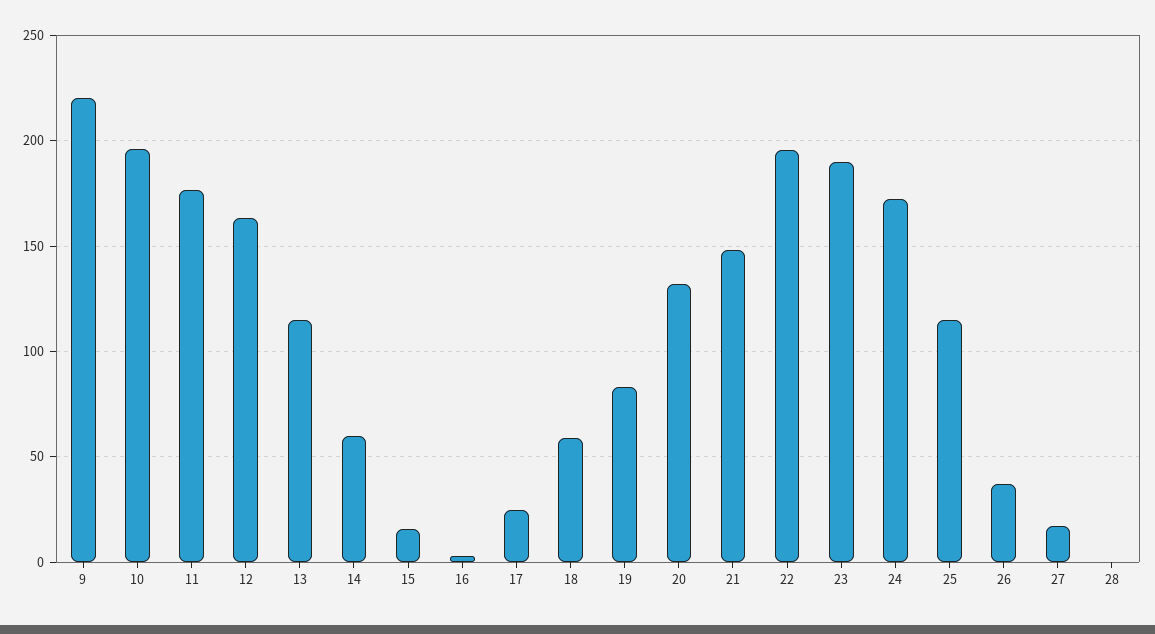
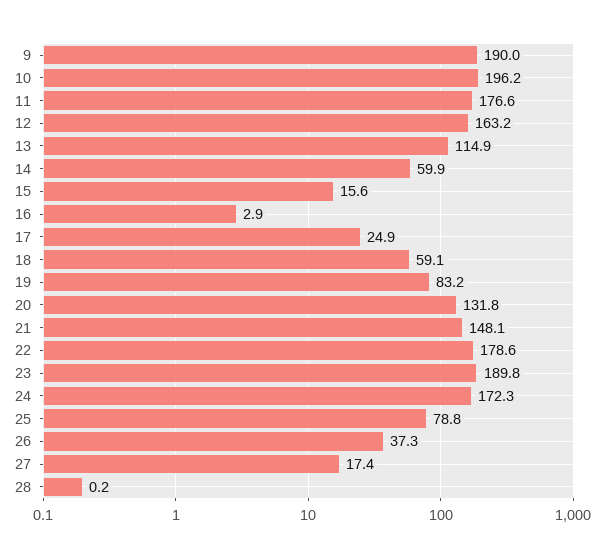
  {
-   "9": 220,
+   "9": 190,
    "10": 196.2,
    "11": 176.6,
    "12": 163.2,
    "13": 114.9,
    "14": 59.9,
    "15": 15.6,
    "16": 2.9,
    "17": 24.9,
    "18": 59.1,
    "19": 83.2,
    "20": 131.8,
    "21": 148.1,
-   "22": 195,
+   "22": 178.6,
    "23": 189.8,
    "24": 172.3,
-   "25": 115,
+   "25": 78.8,
    "26": 37.3,
    "27": 17.4,
    "28": 0.2
  }

